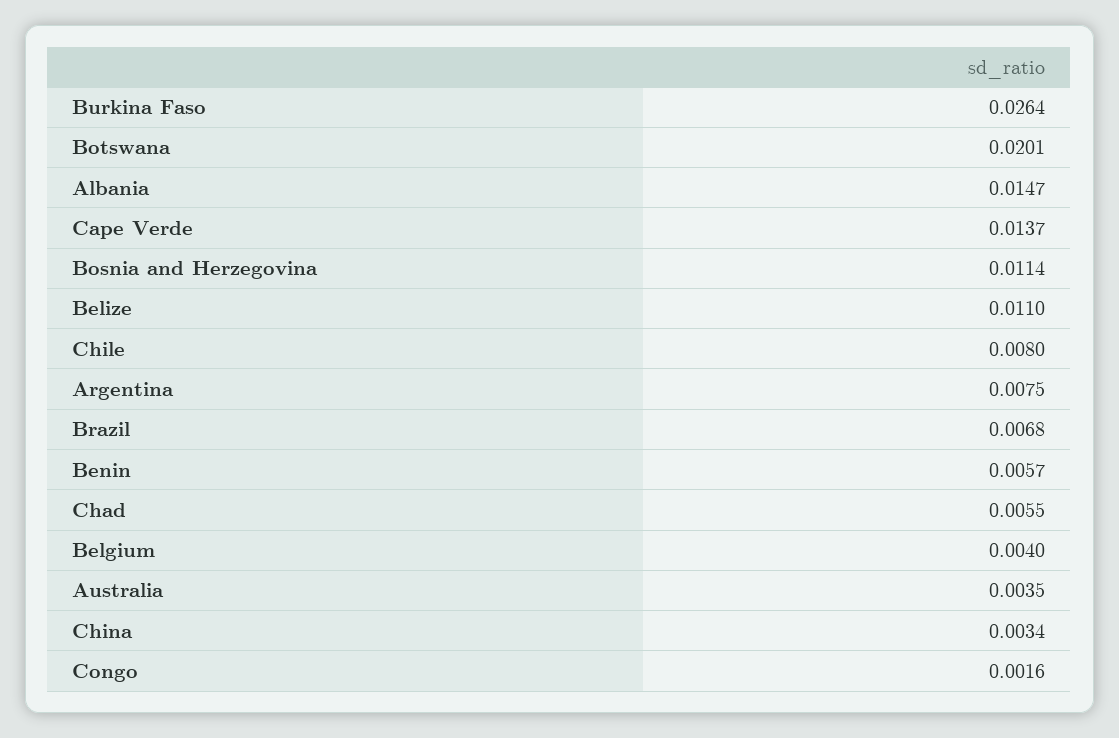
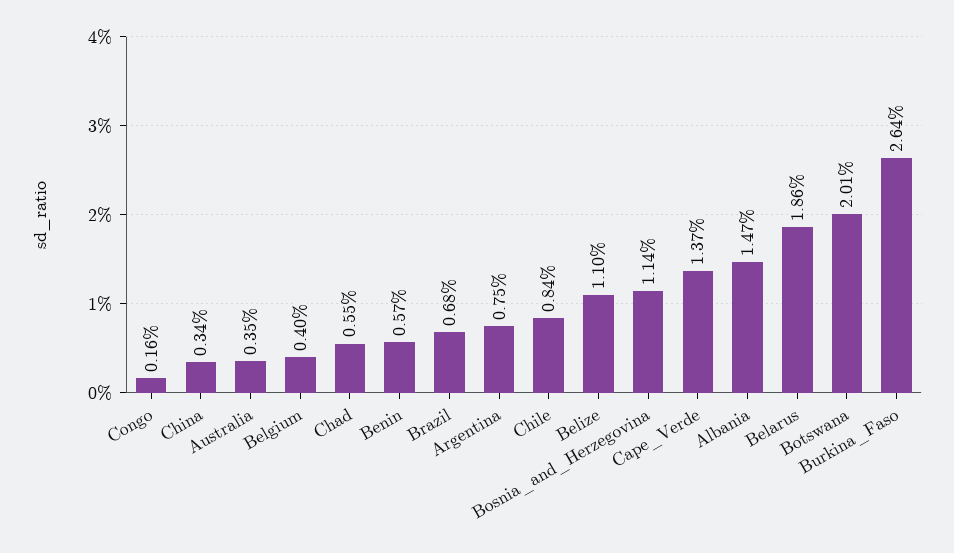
  {
    "Burkina Faso": 0.0264,
    "Botswana": 0.0201,
    "Albania": 0.0147,
    "Cape Verde": 0.0137,
    "Bosnia and Herzegovina": 0.0114,
    "Belize": 0.011,
-   "Chile": 0.008,
+   "Chile": 0.0084,
    "Argentina": 0.0075,
    "Brazil": 0.0068,
    "Benin": 0.0057,
    "Chad": 0.0055,
    "Belgium": 0.004,
    "Australia": 0.0035,
    "China": 0.0034,
-   "Congo": 0.0016
+   "Congo": 0.0016,
+   "Belarus": 0.0186
  }

